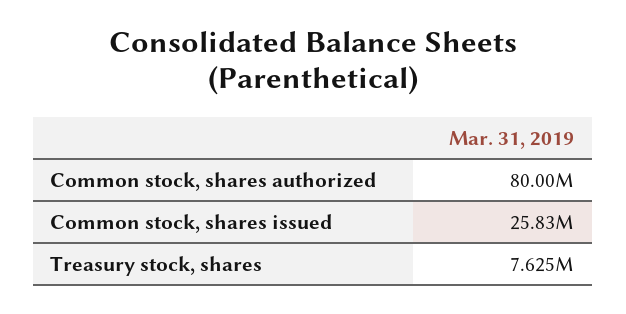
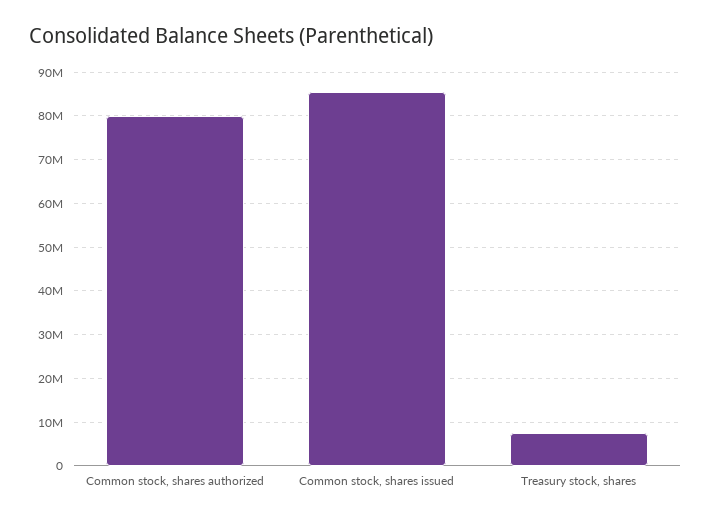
  {
    "Common stock, shares authorized": 80000000,
-   "Common stock, shares issued": 25830000,
+   "Common stock, shares issued": 86000000,
    "Treasury stock, shares": 7625000
  }

